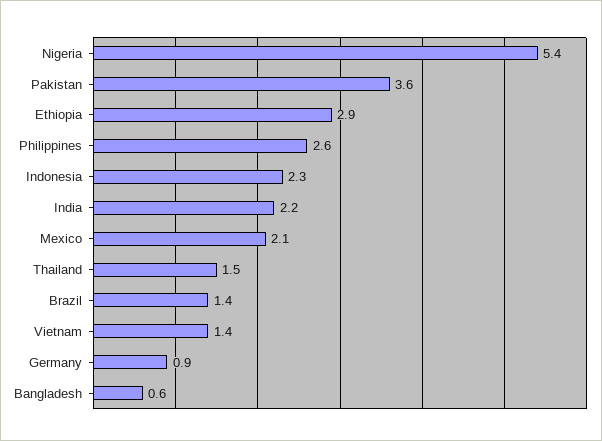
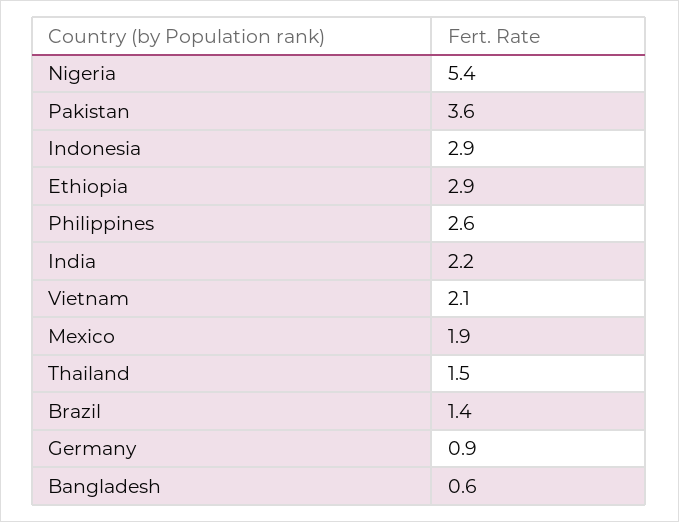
  {
    "Nigeria": 5.4,
    "Pakistan": 3.6,
    "Ethiopia": 2.9,
    "Philippines": 2.6,
-   "Indonesia": 2.3,
+   "Indonesia": 2.9,
    "India": 2.2,
-   "Mexico": 2.1,
+   "Mexico": 1.9,
    "Thailand": 1.5,
    "Brazil": 1.4,
-   "Vietnam": 1.4,
+   "Vietnam": 2.1,
    "Germany": 0.9,
    "Bangladesh": 0.6
  }

